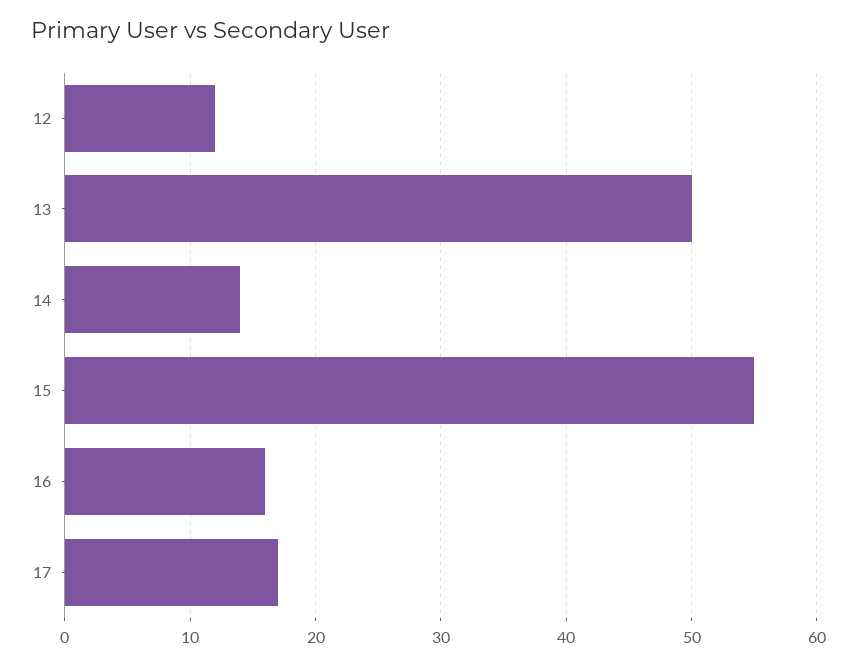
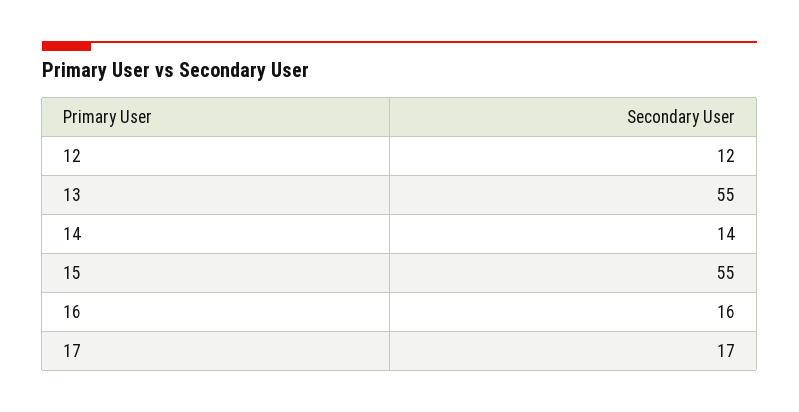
  {
    "12": 12,
-   "13": 50,
+   "13": 55,
    "14": 14,
    "15": 55,
    "16": 16,
    "17": 17
  }

